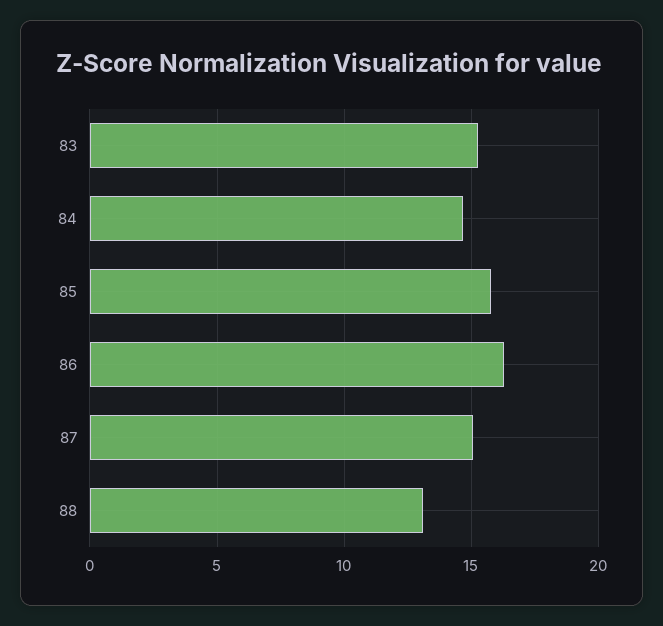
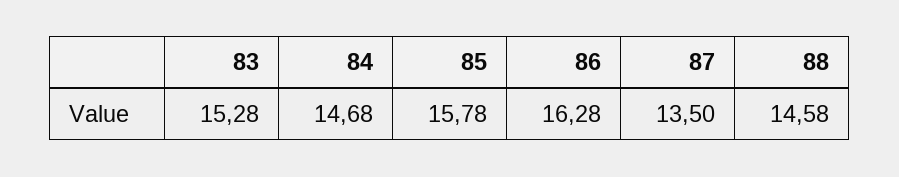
  {
    "83": 15.28,
    "84": 14.68,
    "85": 15.78,
    "86": 16.28,
-   "87": 15,
+   "87": 13.5,
-   "88": 13
+   "88": 14.58
  }

